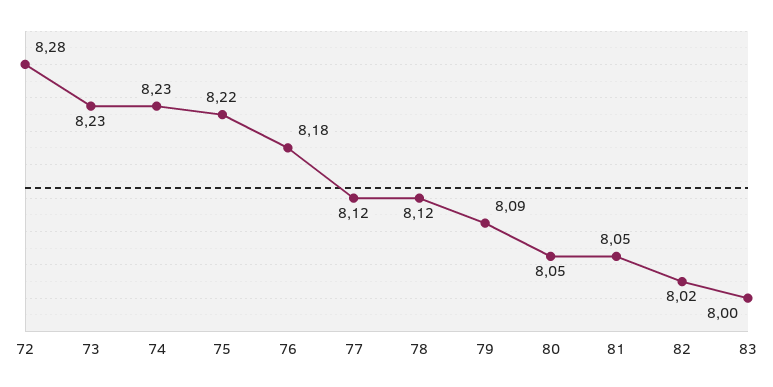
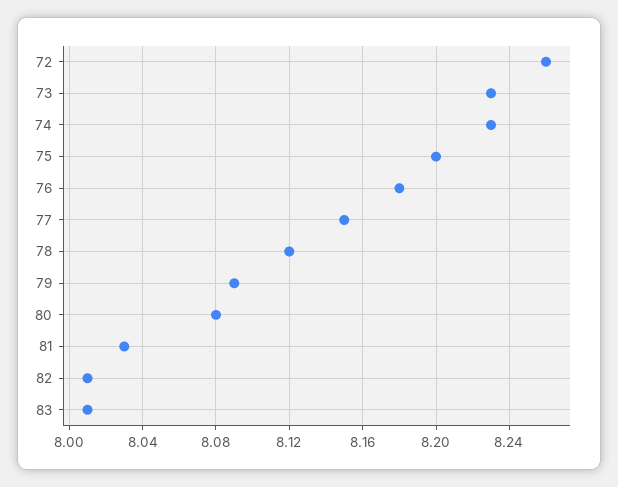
  {
-   "72": 8.28,
+   "72": 8.26,
    "73": 8.23,
    "74": 8.23,
-   "75": 8.22,
+   "75": 8.2,
    "76": 8.18,
-   "77": 8.12,
+   "77": 8.15,
    "78": 8.12,
    "79": 8.09,
-   "80": 8.05,
+   "80": 8.08,
-   "81": 8.05,
+   "81": 8.03,
-   "82": 8.02,
+   "82": 8.01,
-   "83": 8
+   "83": 8.01
  }

